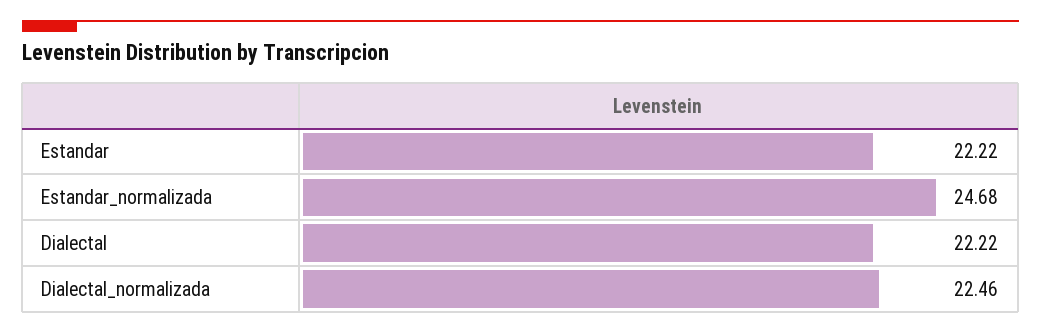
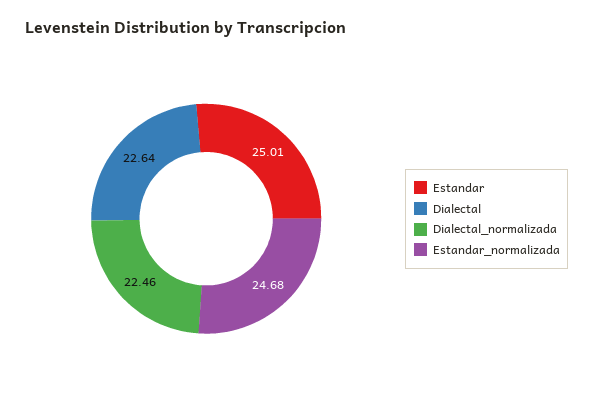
  {
-   "Estandar": 22.22,
+   "Estandar": 25.01,
    "Estandar_normalizada": 24.68,
-   "Dialectal": 22.22,
+   "Dialectal": 22.64,
    "Dialectal_normalizada": 22.46
  }

